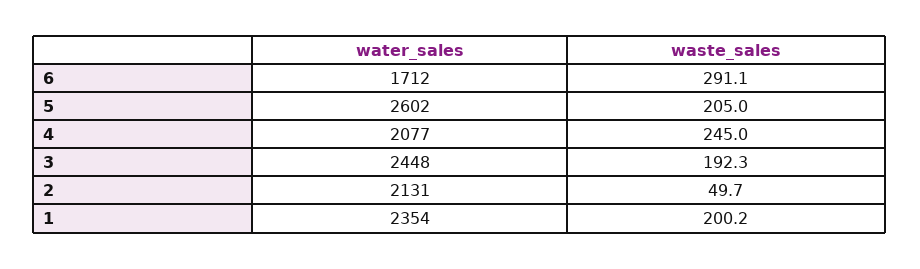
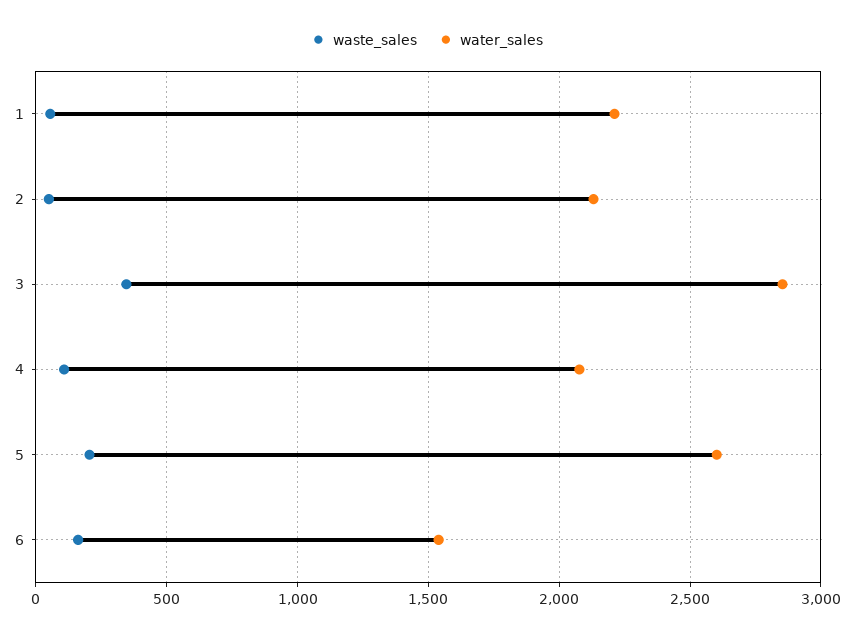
  {
    "water_sales": {
-     "6": 1712,
+     "6": 1550,
      "5": 2602,
      "4": 2077,
-     "3": 2448,
+     "3": 2850,
      "2": 2131,
-     "1": 2354
+     "1": 2200
    },
    "waste_sales": {
-     "6": 291.1,
+     "6": 150,
      "5": 205,
-     "4": 245,
+     "4": 100,
-     "3": 192.3,
+     "3": 350,
      "2": 49.7,
-     "1": 200.2
+     "1": 50
    }
  }

